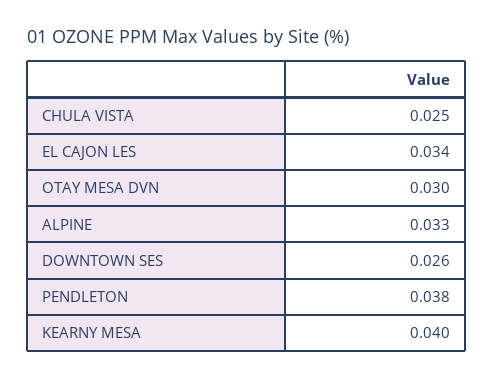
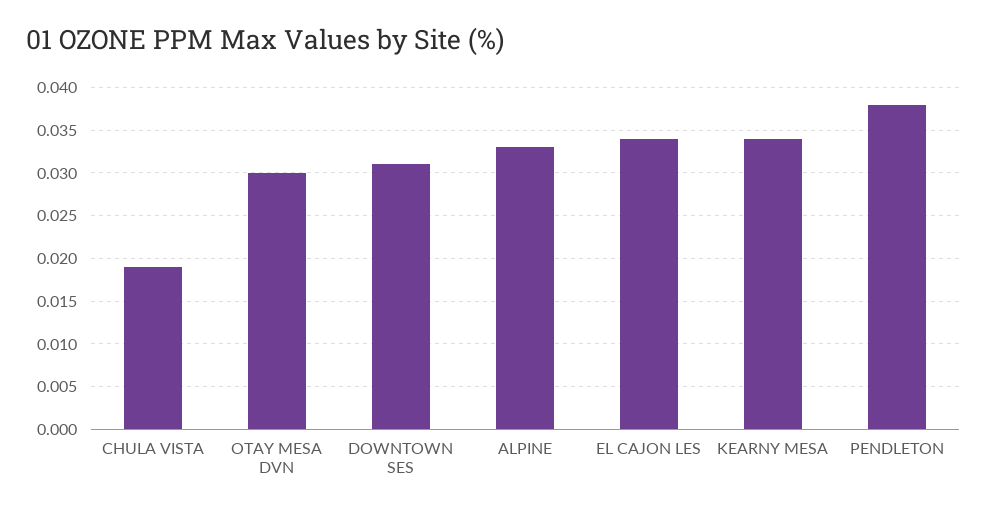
  {
-   "CHULA VISTA": 0.025,
+   "CHULA VISTA": 0.019,
    "EL CAJON LES": 0.034,
    "OTAY MESA DVN": 0.03,
    "ALPINE": 0.033,
-   "DOWNTOWN SES": 0.026,
+   "DOWNTOWN SES": 0.031,
    "PENDLETON": 0.038,
-   "KEARNY MESA": 0.04
+   "KEARNY MESA": 0.034
  }

